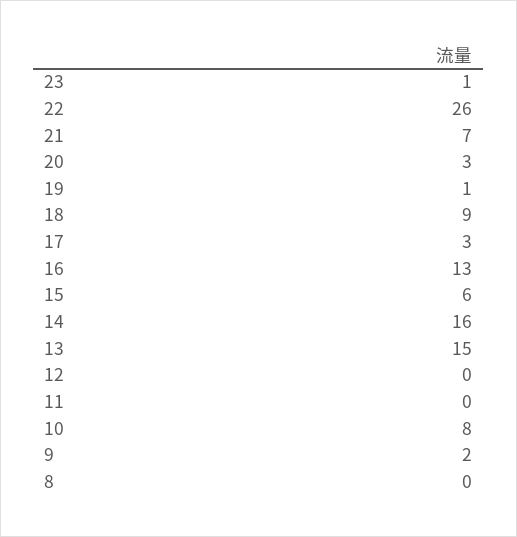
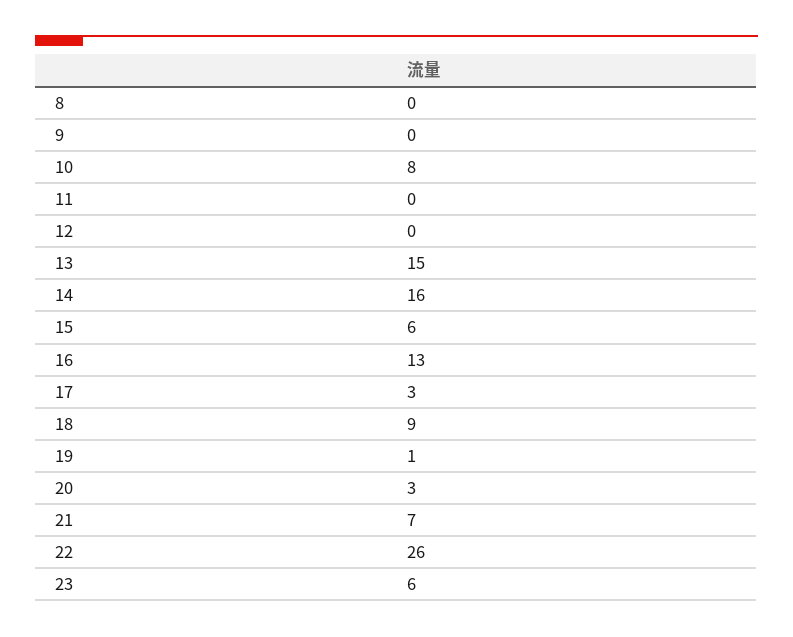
  {
-   "23": 1,
+   "23": 6,
    "22": 26,
    "21": 7,
    "20": 3,
    "19": 1,
    "18": 9,
    "17": 3,
    "16": 13,
    "15": 6,
    "14": 16,
    "13": 15,
    "12": 0,
    "11": 0,
    "10": 8,
-   "9": 2,
+   "9": 0,
    "8": 0
  }

